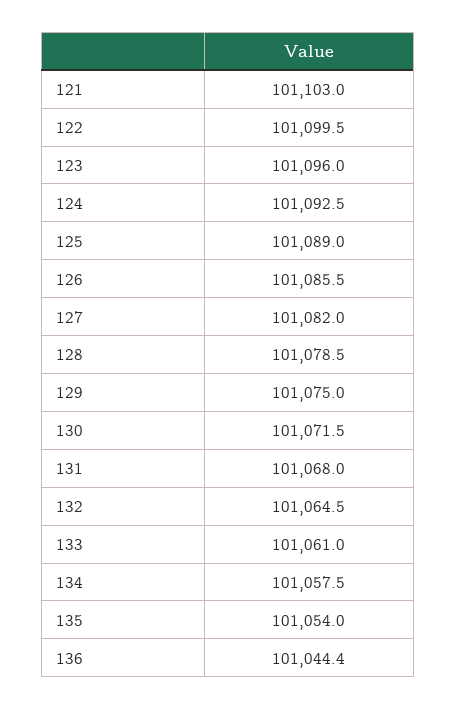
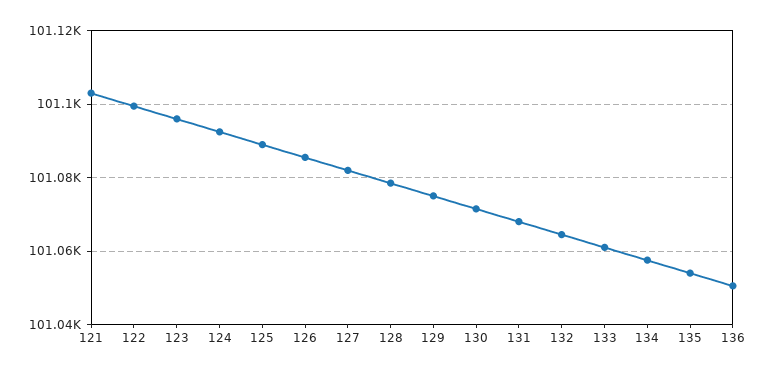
  {
    "121": 101103,
    "122": 101099.5,
    "123": 101096,
    "124": 101092.5,
    "125": 101089,
    "126": 101085.5,
    "127": 101082,
    "128": 101078.5,
    "129": 101075,
    "130": 101071.5,
    "131": 101068,
    "132": 101064.5,
    "133": 101061,
    "134": 101057.5,
    "135": 101054,
-   "136": 101044.4
+   "136": 101050
  }

